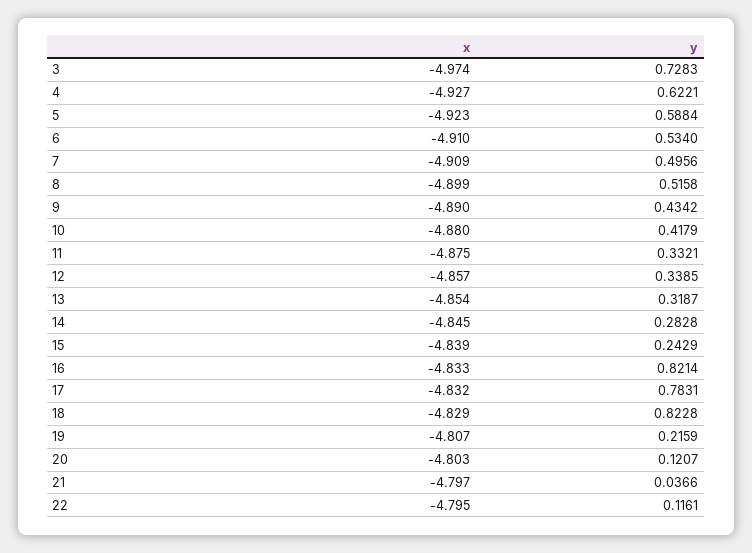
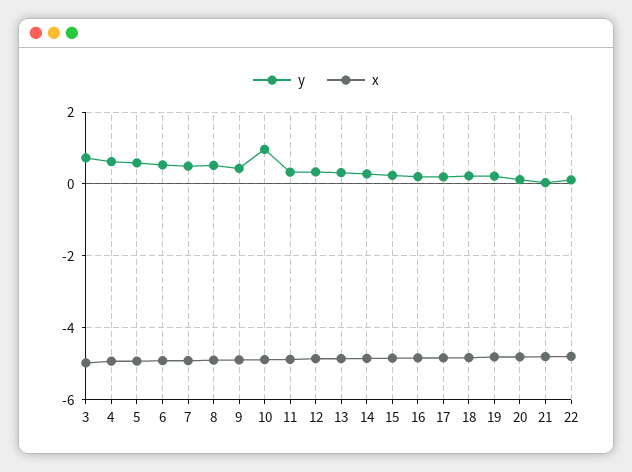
  {
    "x": {
      "3": -4.974,
      "4": -4.927,
      "5": -4.923,
      "6": -4.91,
      "7": -4.909,
      "8": -4.899,
      "9": -4.89,
      "10": -4.88,
      "11": -4.875,
      "12": -4.857,
      "13": -4.854,
      "14": -4.845,
      "15": -4.839,
      "16": -4.833,
      "17": -4.832,
      "18": -4.829,
      "19": -4.807,
      "20": -4.803,
      "21": -4.797,
      "22": -4.795
    },
    "y": {
      "3": 0.7283,
      "4": 0.6221,
      "5": 0.5884,
      "6": 0.534,
      "7": 0.4956,
      "8": 0.5158,
      "9": 0.4342,
-     "10": 0.4179,
+     "10": 1,
      "11": 0.3321,
      "12": 0.3385,
      "13": 0.3187,
      "14": 0.2828,
      "15": 0.2429,
-     "16": 0.8214,
+     "16": 0.2,
-     "17": 0.7831,
+     "17": 0.2,
-     "18": 0.8228,
+     "18": 0.2,
      "19": 0.2159,
      "20": 0.1207,
      "21": 0.0366,
      "22": 0.1161
    }
  }

